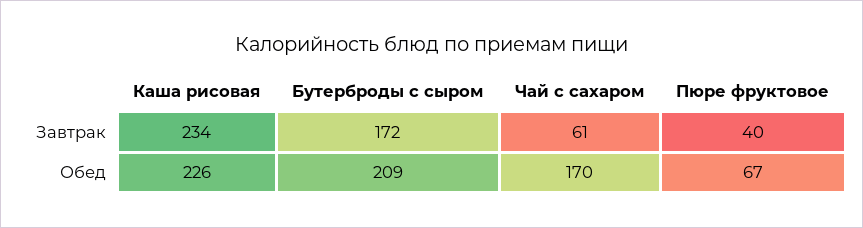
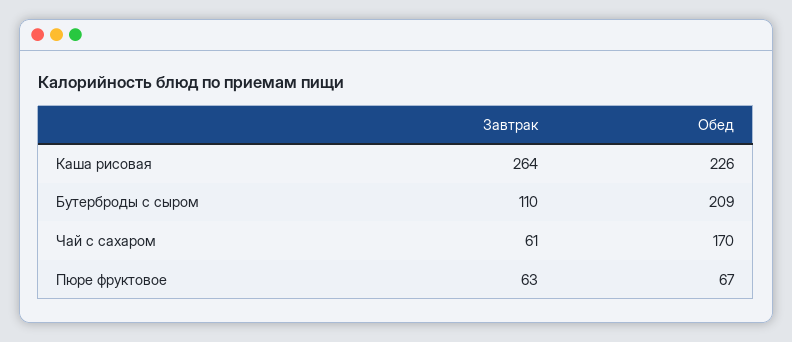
  {
    "Каша рисовая": {
-     "Завтрак": 234,
+     "Завтрак": 264,
      "Обед": 226
    },
    "Бутерброды с сыром": {
-     "Завтрак": 172,
+     "Завтрак": 110,
      "Обед": 209
    },
    "Чай с сахаром": {
      "Завтрак": 61,
      "Обед": 170
    },
    "Пюре фруктовое": {
-     "Завтрак": 40,
+     "Завтрак": 63,
      "Обед": 67
    }
  }

